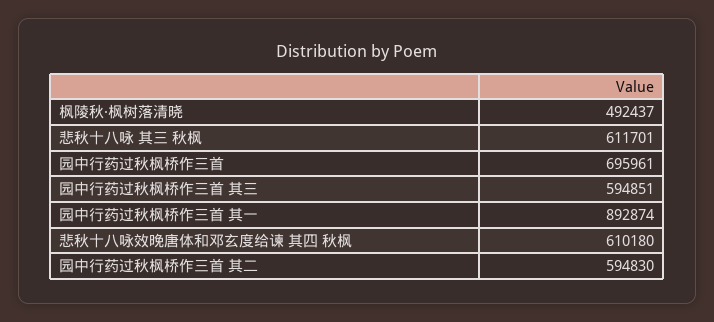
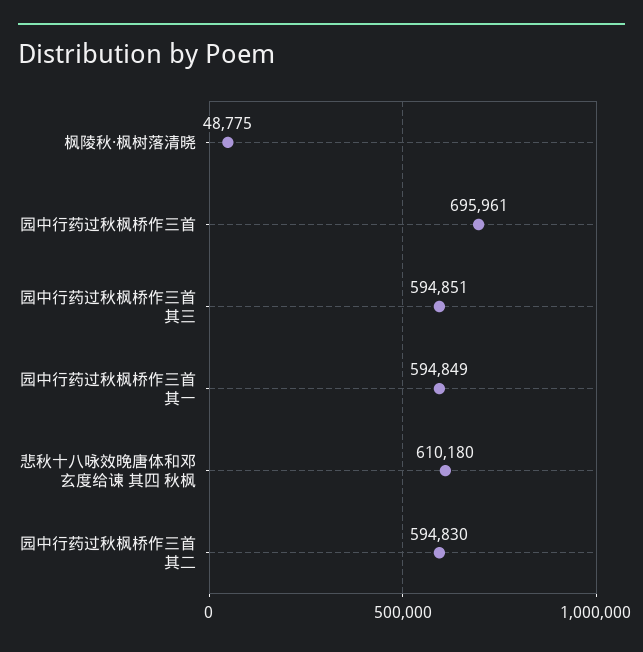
  {
-   "枫陵秋·枫树落清晓": 492437,
+   "枫陵秋·枫树落清晓": 48775,
-   "悲秋十八咏 其三 秋枫": 611701,
    "园中行药过秋枫桥作三首": 695961,
    "园中行药过秋枫桥作三首 其三": 594851,
-   "园中行药过秋枫桥作三首 其一": 892874,
+   "园中行药过秋枫桥作三首 其一": 594849,
    "悲秋十八咏效晚唐体和邓玄度给谏 其四 秋枫": 610180,
    "园中行药过秋枫桥作三首 其二": 594830
  }

